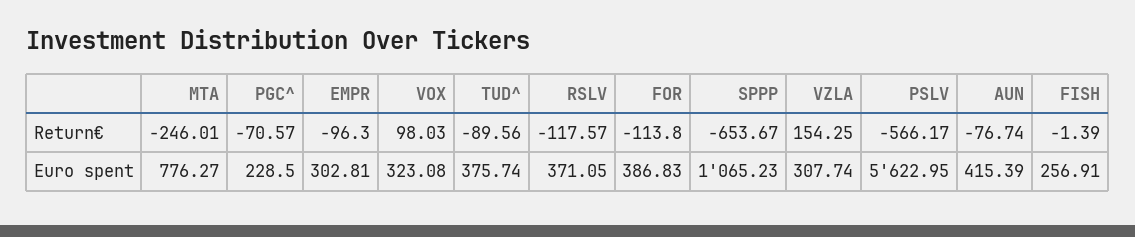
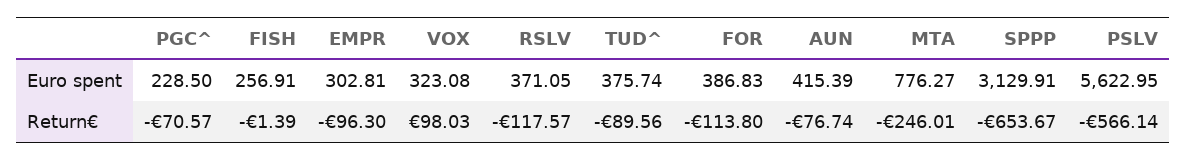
  {
    "MTA": {
      "Return€": -246.01,
      "Euro spent": 776.27
    },
    "PGC^": {
      "Return€": -70.57,
      "Euro spent": 228.5
    },
    "EMPR": {
      "Return€": -96.3,
      "Euro spent": 302.81
    },
    "VOX": {
      "Return€": 98.03,
      "Euro spent": 323.08
    },
    "TUD^": {
      "Return€": -89.56,
      "Euro spent": 375.74
    },
    "RSLV": {
      "Return€": -117.57,
      "Euro spent": 371.05
    },
    "FOR": {
      "Return€": -113.8,
      "Euro spent": 386.83
    },
    "SPPP": {
      "Return€": -653.67,
-     "Euro spent": 1065.23
+     "Euro spent": 3129.91
    },
-   "VZLA": {
-     "Return€": 154.25,
-     "Euro spent": 307.74
-   },
    "PSLV": {
-     "Return€": -566.17,
+     "Return€": -566.14,
      "Euro spent": 5622.95
    },
    "AUN": {
      "Return€": -76.74,
      "Euro spent": 415.39
    },
    "FISH": {
      "Return€": -1.39,
      "Euro spent": 256.91
    }
  }

